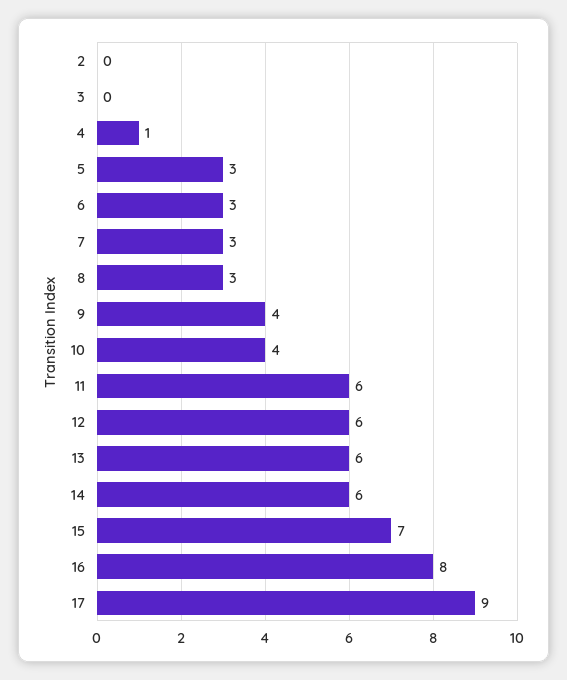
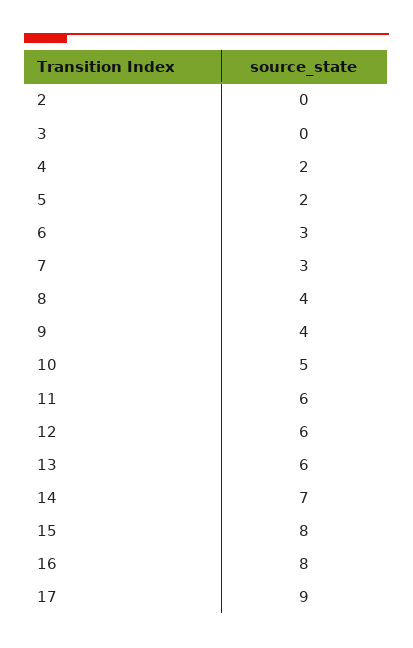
  {
    "2": 0,
    "3": 0,
-   "4": 1,
+   "4": 2,
-   "5": 3,
+   "5": 2,
    "6": 3,
    "7": 3,
-   "8": 3,
+   "8": 4,
    "9": 4,
-   "10": 4,
+   "10": 5,
    "11": 6,
    "12": 6,
    "13": 6,
-   "14": 6,
+   "14": 7,
-   "15": 7,
+   "15": 8,
    "16": 8,
    "17": 9
  }

